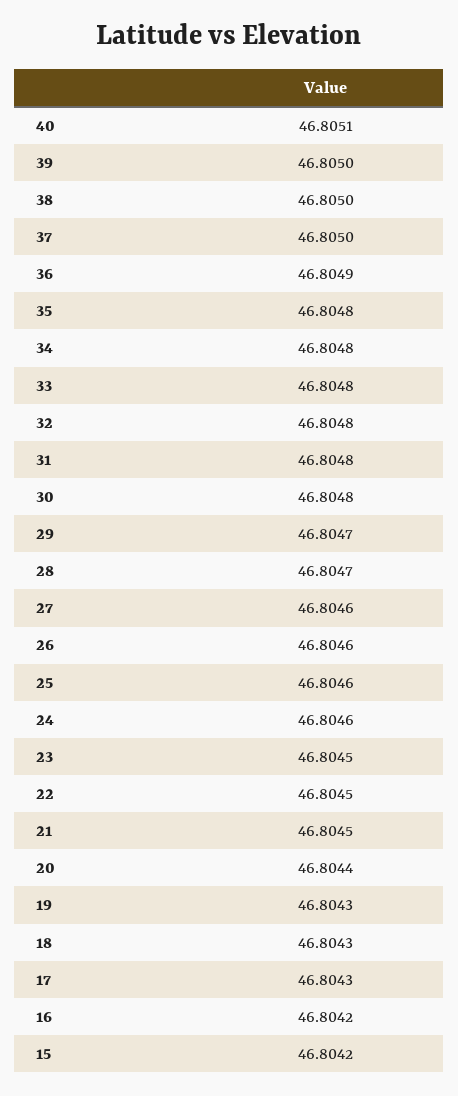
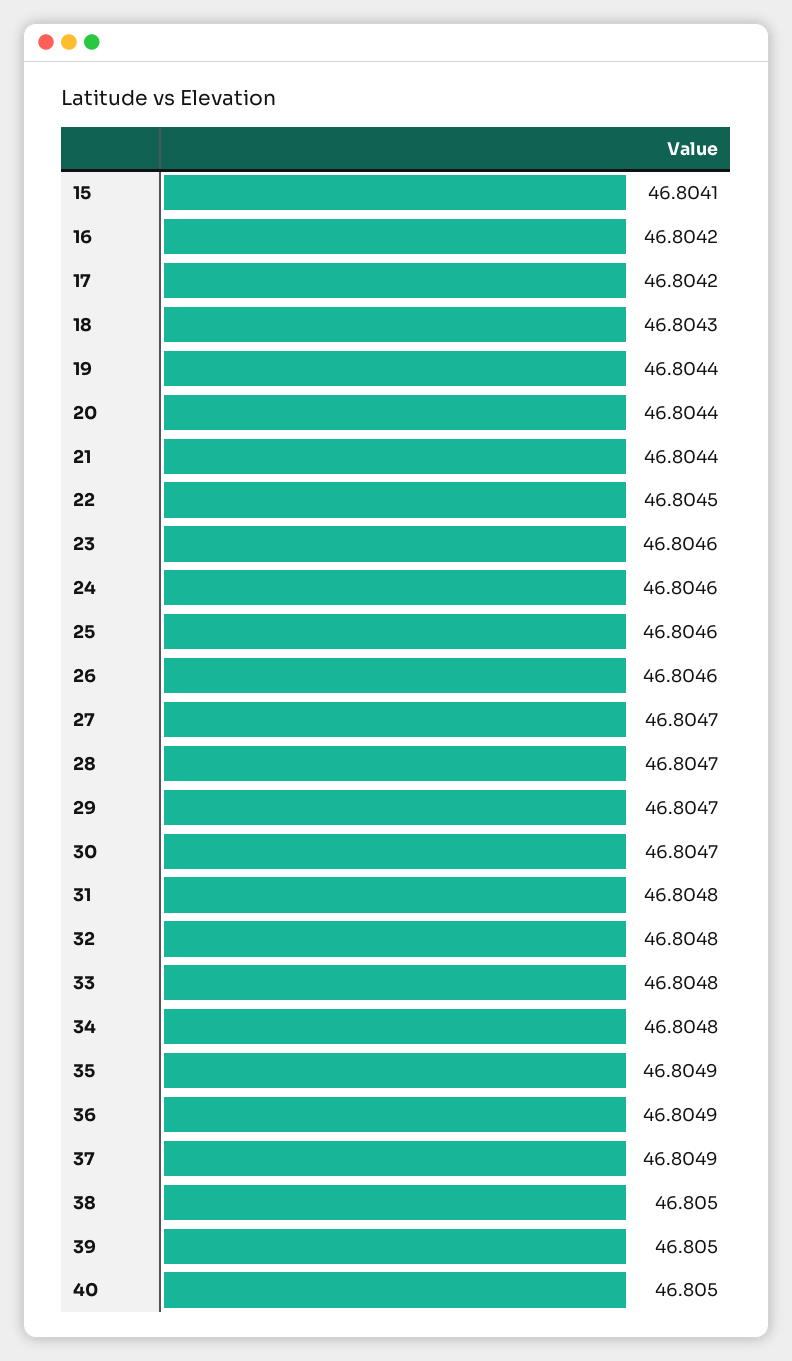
  {
-   "40": 46.8051,
+   "40": 46.805,
    "39": 46.805,
    "38": 46.805,
-   "37": 46.805,
+   "37": 46.8049,
    "36": 46.8049,
-   "35": 46.8048,
+   "35": 46.8049,
    "34": 46.8048,
    "33": 46.8048,
    "32": 46.8048,
    "31": 46.8048,
-   "30": 46.8048,
+   "30": 46.8047,
    "29": 46.8047,
    "28": 46.8047,
-   "27": 46.8046,
+   "27": 46.8047,
    "26": 46.8046,
    "25": 46.8046,
    "24": 46.8046,
-   "23": 46.8045,
+   "23": 46.8046,
    "22": 46.8045,
-   "21": 46.8045,
+   "21": 46.8044,
    "20": 46.8044,
-   "19": 46.8043,
+   "19": 46.8044,
    "18": 46.8043,
-   "17": 46.8043,
+   "17": 46.8042,
    "16": 46.8042,
-   "15": 46.8042
+   "15": 46.8041
  }

